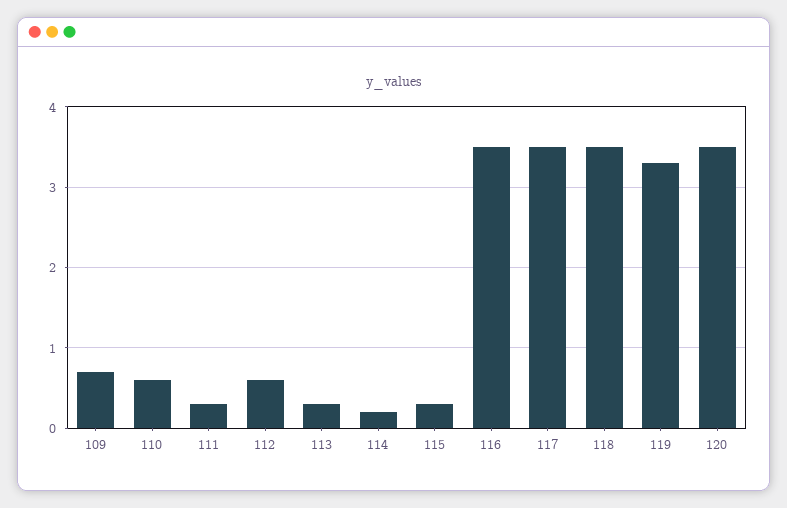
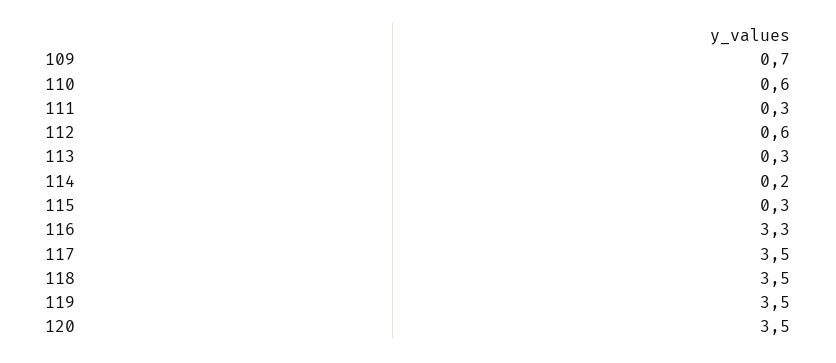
  {
    "109": 0.7,
    "110": 0.6,
    "111": 0.3,
    "112": 0.6,
    "113": 0.3,
    "114": 0.2,
    "115": 0.3,
-   "116": 3.5,
+   "116": 3.3,
    "117": 3.5,
    "118": 3.5,
-   "119": 3.3,
+   "119": 3.5,
    "120": 3.5
  }

